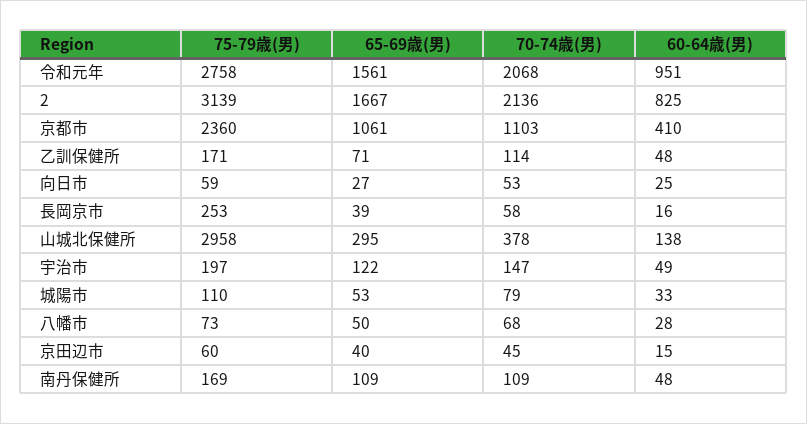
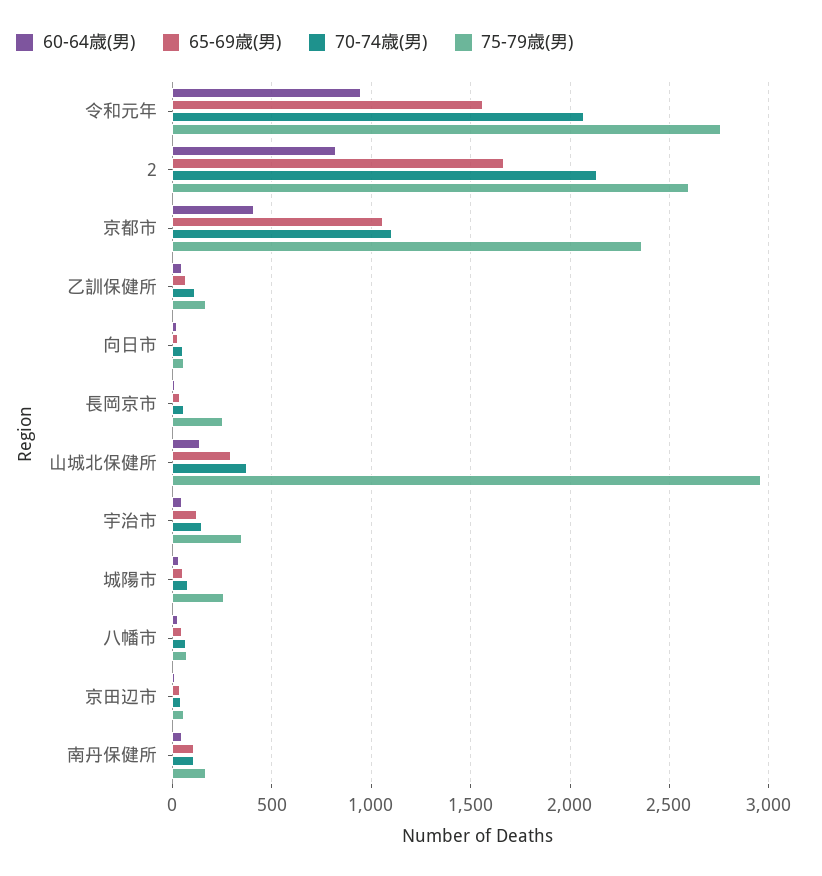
  {
    "75-79歳(男)": {
      "令和元年": 2758,
-     "2": 3139,
+     "2": 2600,
      "京都市": 2360,
      "乙訓保健所": 171,
      "向日市": 59,
      "長岡京市": 253,
      "山城北保健所": 2958,
-     "宇治市": 197,
+     "宇治市": 350,
-     "城陽市": 110,
+     "城陽市": 250,
      "八幡市": 73,
      "京田辺市": 60,
      "南丹保健所": 169
    },
    "65-69歳(男)": {
      "令和元年": 1561,
      "2": 1667,
      "京都市": 1061,
      "乙訓保健所": 71,
      "向日市": 27,
      "長岡京市": 39,
      "山城北保健所": 295,
      "宇治市": 122,
      "城陽市": 53,
      "八幡市": 50,
      "京田辺市": 40,
      "南丹保健所": 109
    },
    "70-74歳(男)": {
      "令和元年": 2068,
      "2": 2136,
      "京都市": 1103,
      "乙訓保健所": 114,
      "向日市": 53,
      "長岡京市": 58,
      "山城北保健所": 378,
      "宇治市": 147,
      "城陽市": 79,
      "八幡市": 68,
      "京田辺市": 45,
      "南丹保健所": 109
    },
    "60-64歳(男)": {
      "令和元年": 951,
      "2": 825,
      "京都市": 410,
      "乙訓保健所": 48,
      "向日市": 25,
      "長岡京市": 16,
      "山城北保健所": 138,
      "宇治市": 49,
      "城陽市": 33,
      "八幡市": 28,
      "京田辺市": 15,
      "南丹保健所": 48
    }
  }

